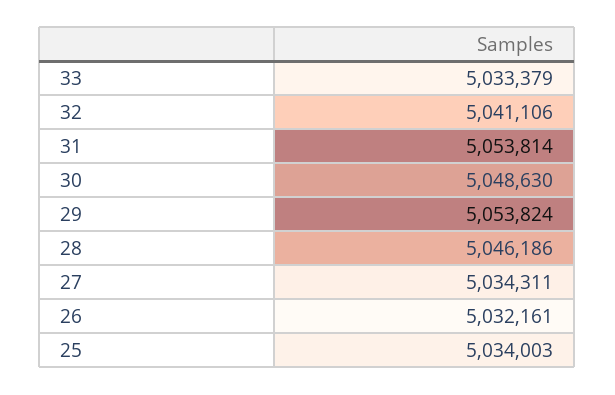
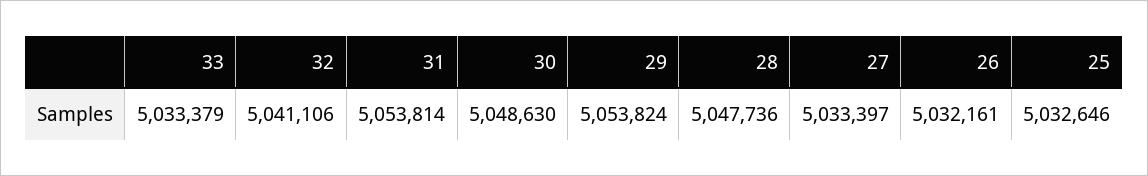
  {
    "33": 5033379,
    "32": 5041106,
    "31": 5053814,
    "30": 5048630,
    "29": 5053824,
-   "28": 5046186,
+   "28": 5047736,
-   "27": 5034311,
+   "27": 5033397,
    "26": 5032161,
-   "25": 5034003
+   "25": 5032646
  }

